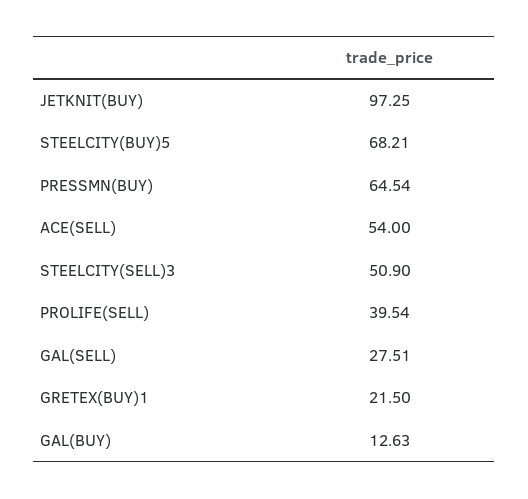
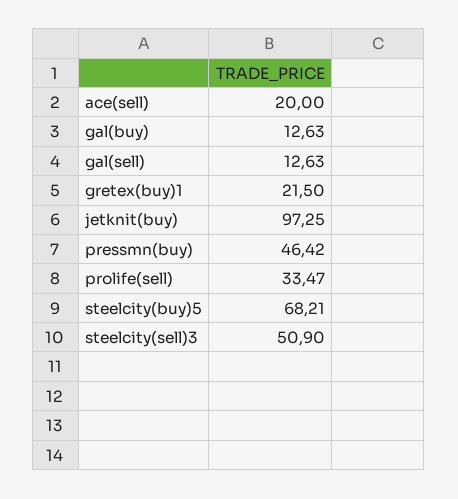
  {
    "JETKNIT(BUY)": 97.25,
    "STEELCITY(BUY)5": 68.21,
-   "PRESSMN(BUY)": 64.54,
+   "PRESSMN(BUY)": 46.42,
-   "ACE(SELL)": 54,
+   "ACE(SELL)": 20,
    "STEELCITY(SELL)3": 50.9,
-   "PROLIFE(SELL)": 39.54,
+   "PROLIFE(SELL)": 33.47,
-   "GAL(SELL)": 27.51,
+   "GAL(SELL)": 12.63,
    "GRETEX(BUY)1": 21.5,
    "GAL(BUY)": 12.63
  }

